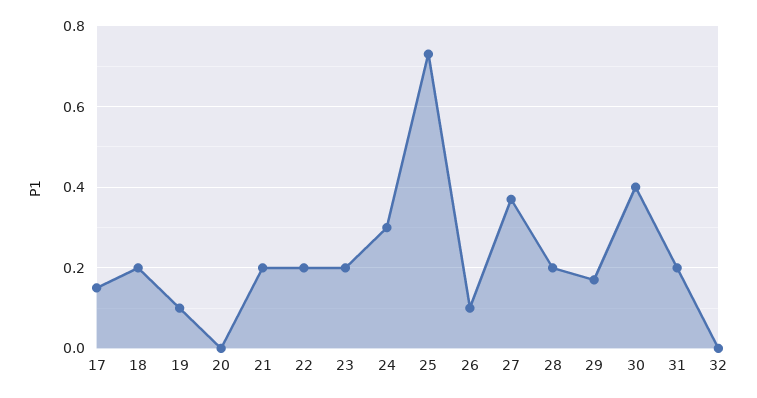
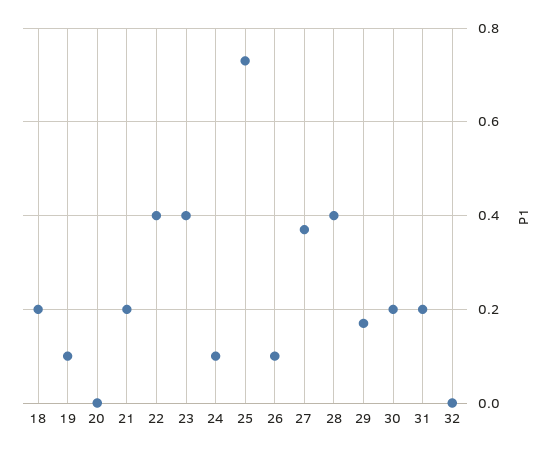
  {
-   "17": 0.15,
    "18": 0.2,
    "19": 0.1,
    "20": 0,
    "21": 0.2,
-   "22": 0.2,
+   "22": 0.4,
-   "23": 0.2,
+   "23": 0.4,
-   "24": 0.3,
+   "24": 0.1,
    "25": 0.75,
    "26": 0.1,
    "27": 0.35,
-   "28": 0.2,
+   "28": 0.4,
    "29": 0.15,
-   "30": 0.4,
+   "30": 0.2,
    "31": 0.2,
    "32": 0
  }

